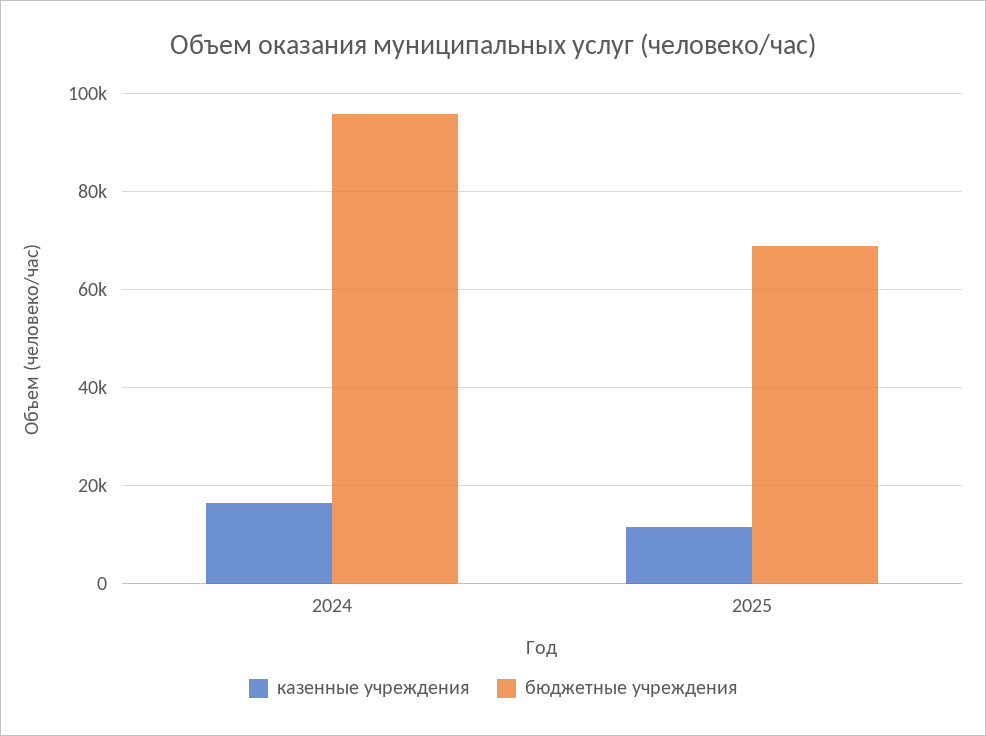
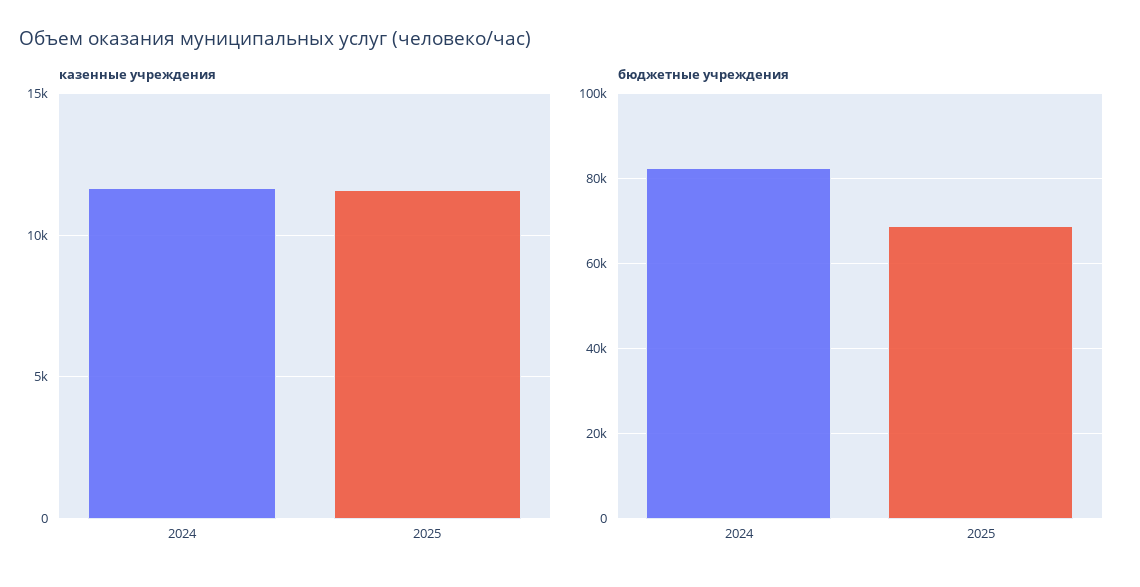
  {
    "казенные учреждения": {
-     "2024": 16000,
+     "2024": 11500,
      "2025": 11500
    },
    "бюджетные учреждения": {
-     "2024": 96000,
+     "2024": 82000,
      "2025": 68000
    }
  }

